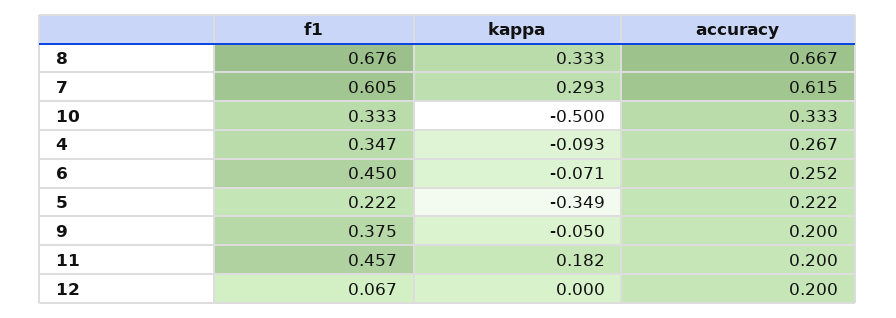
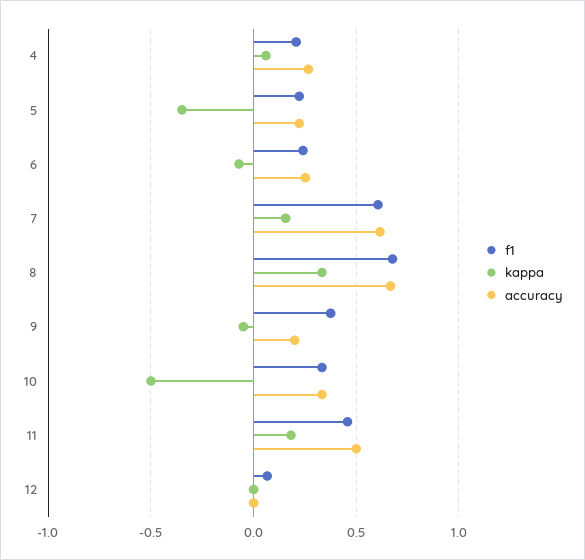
  {
    "f1": {
      "8": 0.676,
      "7": 0.605,
      "10": 0.333,
-     "4": 0.347,
+     "4": 0.2,
-     "6": 0.45,
+     "6": 0.25,
      "5": 0.222,
      "9": 0.375,
      "11": 0.457,
      "12": 0.067
    },
    "kappa": {
      "8": 0.333,
-     "7": 0.293,
+     "7": 0.15,
      "10": -0.5,
-     "4": -0.093,
+     "4": 0.05,
      "6": -0.071,
      "5": -0.349,
      "9": -0.05,
      "11": 0.182,
      "12": 0
    },
    "accuracy": {
      "8": 0.667,
      "7": 0.615,
      "10": 0.333,
      "4": 0.267,
      "6": 0.252,
      "5": 0.222,
      "9": 0.2,
-     "11": 0.2,
+     "11": 0.5,
-     "12": 0.2
+     "12": 0
    }
  }

